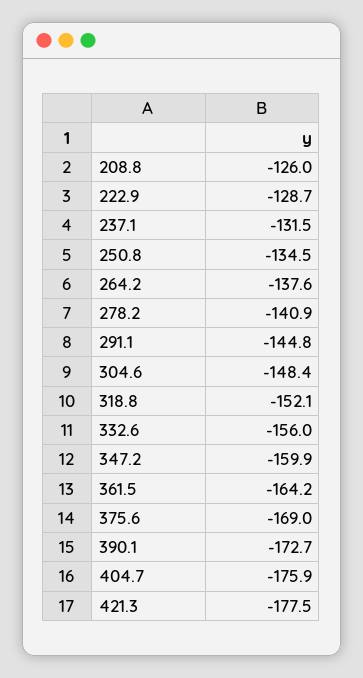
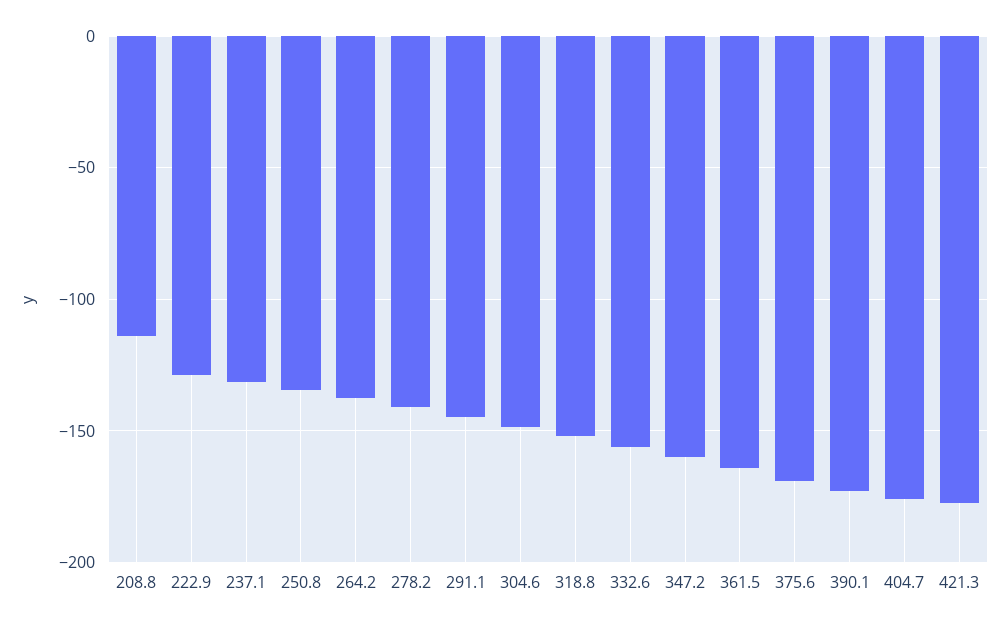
  {
-   "208.8": -126,
+   "208.8": -115,
    "222.9": -128.7,
    "237.1": -131.5,
    "250.8": -134.5,
    "264.2": -137.6,
    "278.2": -140.9,
    "291.1": -144.8,
    "304.6": -148.4,
    "318.8": -152.1,
    "332.6": -156,
    "347.2": -159.9,
    "361.5": -164.2,
    "375.6": -169,
    "390.1": -172.7,
    "404.7": -175.9,
    "421.3": -177.5
  }

